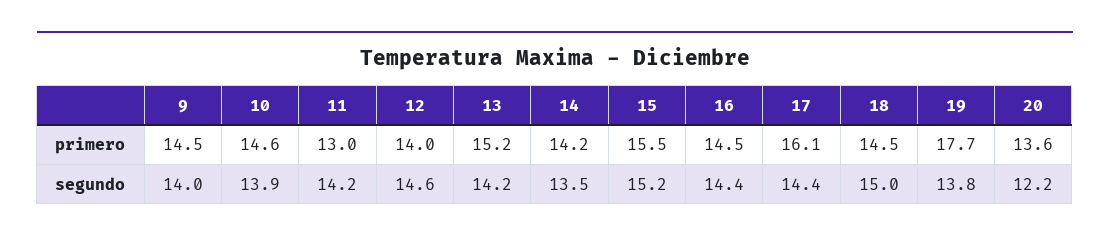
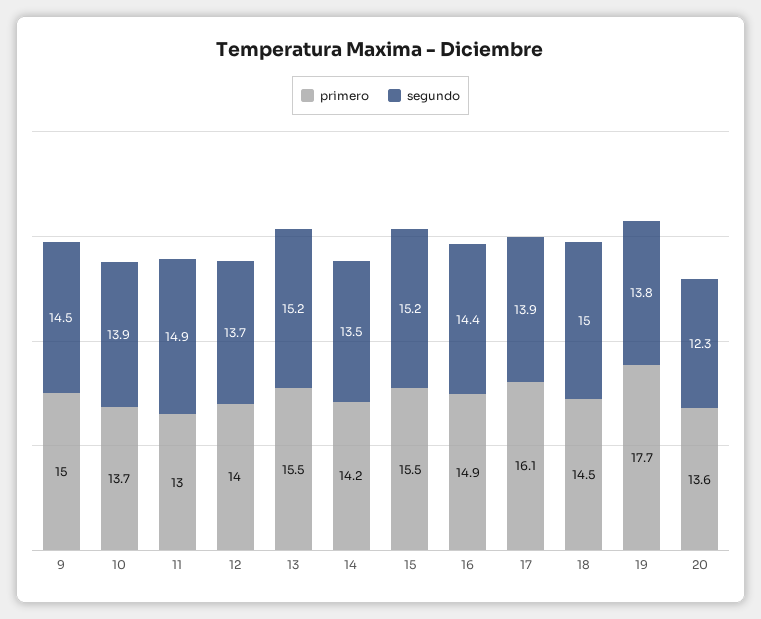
  {
    "primero": {
-     "9": 14.5,
+     "9": 15,
-     "10": 14.6,
+     "10": 13.7,
      "11": 13,
      "12": 14,
-     "13": 15.2,
+     "13": 15.5,
      "14": 14.2,
      "15": 15.5,
-     "16": 14.5,
+     "16": 14.9,
      "17": 16.1,
      "18": 14.5,
      "19": 17.7,
      "20": 13.6
    },
    "segundo": {
-     "9": 14,
+     "9": 14.5,
      "10": 13.9,
-     "11": 14.2,
+     "11": 14.9,
-     "12": 14.6,
+     "12": 13.7,
-     "13": 14.2,
+     "13": 15.2,
      "14": 13.5,
      "15": 15.2,
      "16": 14.4,
-     "17": 14.4,
+     "17": 13.9,
      "18": 15,
      "19": 13.8,
-     "20": 12.2
+     "20": 12.3
    }
  }

